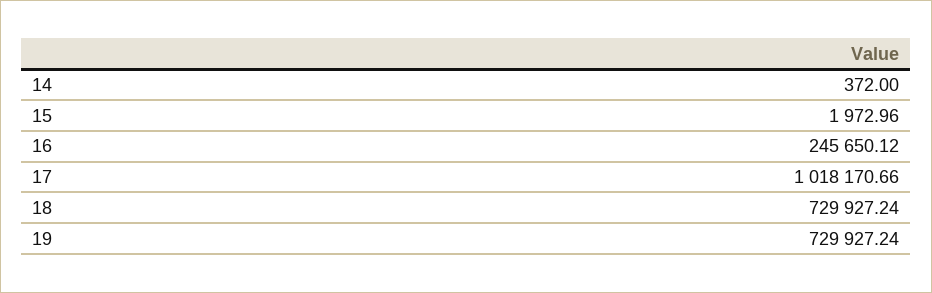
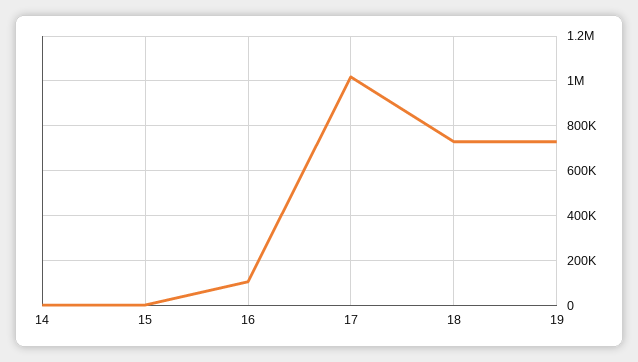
  {
    "14": 372,
    "15": 1972.96,
-   "16": 245650.12,
+   "16": 100000,
    "17": 1018170.66,
    "18": 729927.24,
    "19": 729927.24
  }

